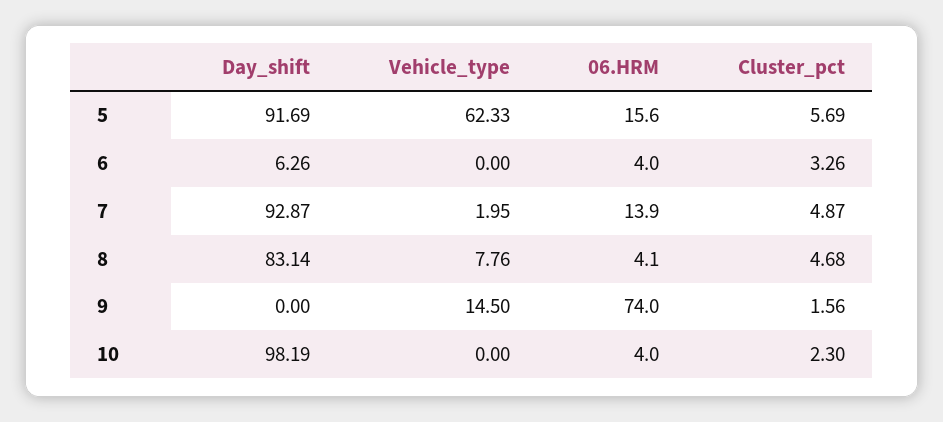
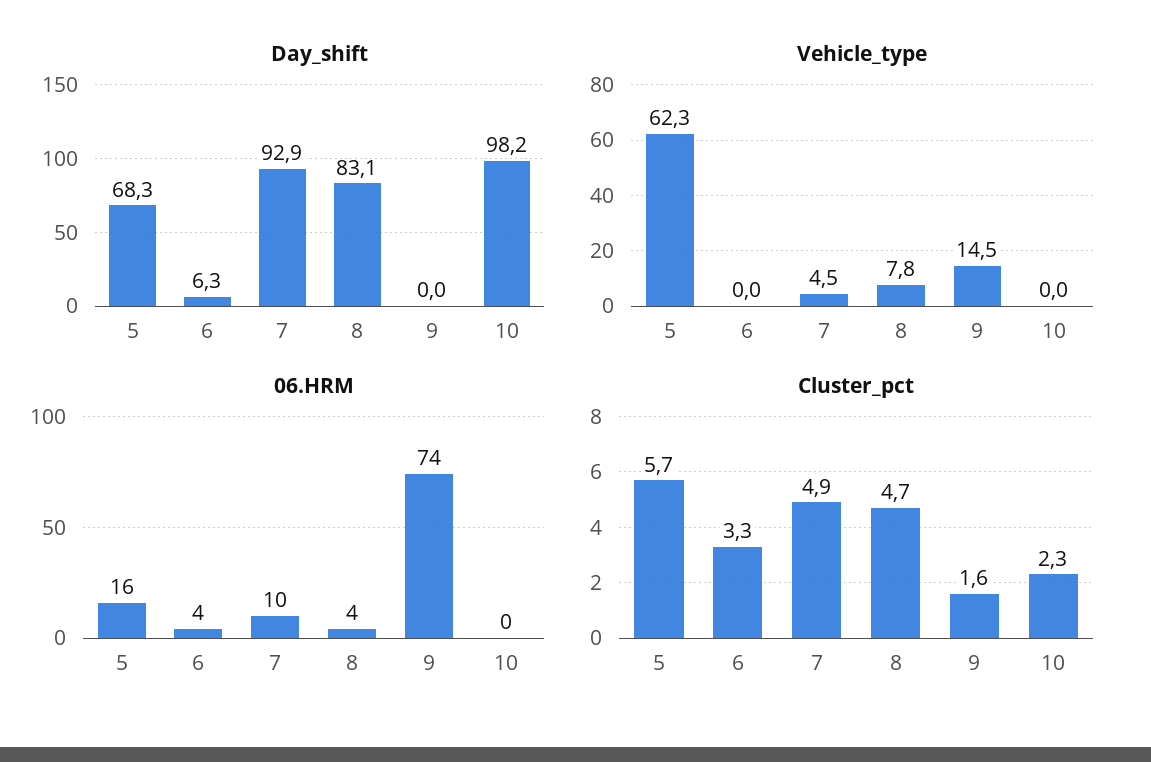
  {
    "Day_shift": {
-     "5": 91.69,
+     "5": 68.3,
      "6": 6.26,
      "7": 92.87,
      "8": 83.14,
      "9": 0,
      "10": 98.19
    },
    "Vehicle_type": {
      "5": 62.33,
      "6": 0,
-     "7": 1.95,
+     "7": 4.5,
      "8": 7.76,
      "9": 14.5,
      "10": 0
    },
    "06.HRM": {
      "5": 15.6,
      "6": 4,
-     "7": 13.9,
+     "7": 10,
      "8": 4.1,
      "9": 74,
-     "10": 4
+     "10": 0
    },
    "Cluster_pct": {
      "5": 5.69,
      "6": 3.26,
      "7": 4.87,
      "8": 4.68,
      "9": 1.56,
      "10": 2.3
    }
  }

